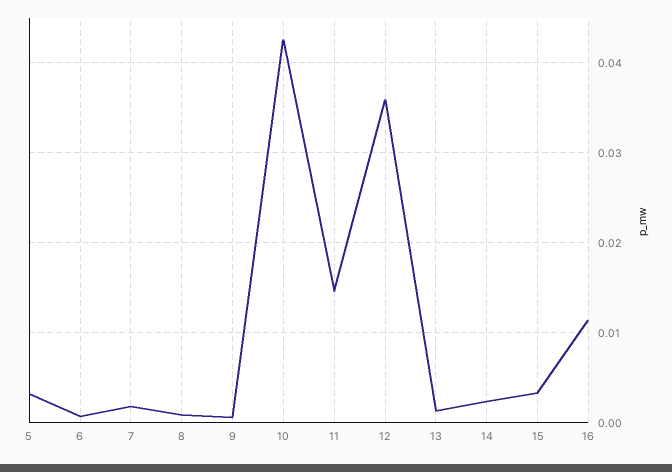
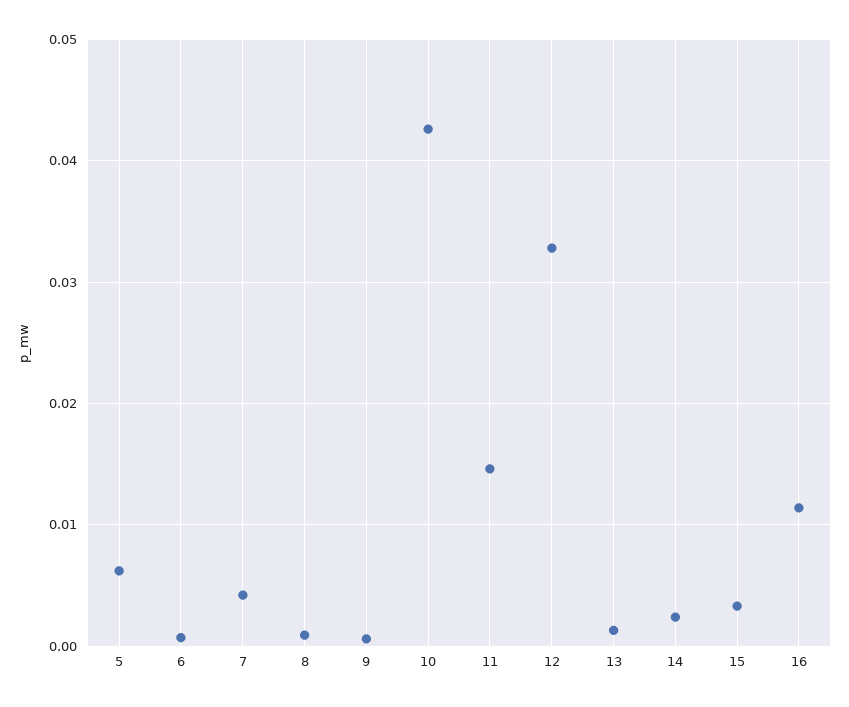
  {
-   "5": 0.003,
+   "5": 0.006,
    "6": 0.001,
-   "7": 0.002,
+   "7": 0.004,
    "8": 0.001,
    "9": 0.001,
    "10": 0.043,
    "11": 0.015,
-   "12": 0.036,
+   "12": 0.033,
    "13": 0.001,
    "14": 0.002,
    "15": 0.003,
    "16": 0.011
  }

